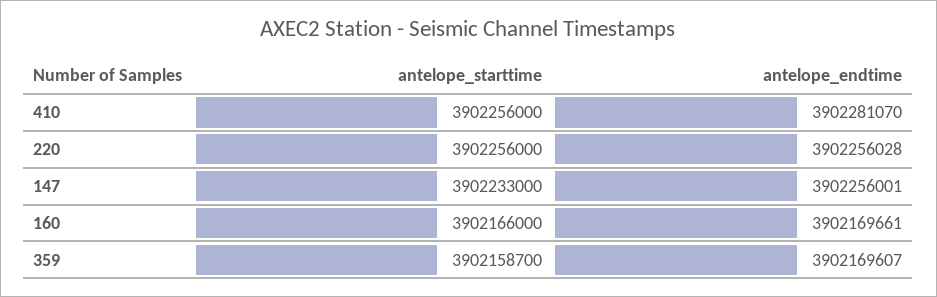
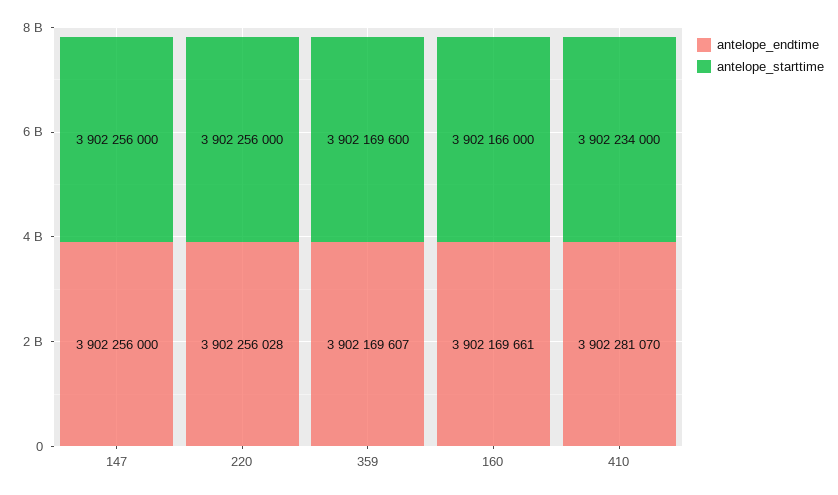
  {
    "antelope_starttime": {
-     "410": 3902256000,
+     "410": 3902234000,
      "220": 3902256000,
-     "147": 3902233000,
+     "147": 3902256000,
      "160": 3902166000,
-     "359": 3902158700
+     "359": 3902169600
    },
    "antelope_endtime": {
      "410": 3902281070,
      "220": 3902256028,
-     "147": 3902256001,
+     "147": 3902256000,
      "160": 3902169661,
      "359": 3902169607
    }
  }

